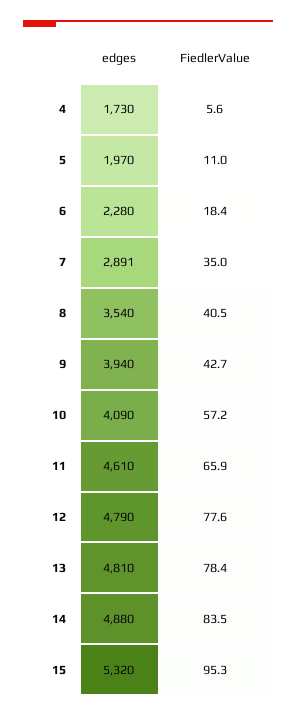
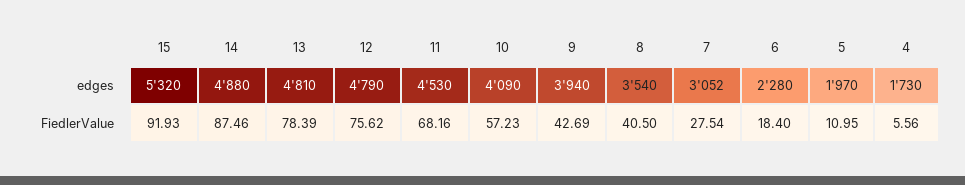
  {
    "edges": {
      "4": 1730,
      "5": 1970,
      "6": 2280,
-     "7": 2891,
+     "7": 3052,
      "8": 3540,
      "9": 3940,
      "10": 4090,
-     "11": 4610,
+     "11": 4530,
      "12": 4790,
      "13": 4810,
      "14": 4880,
      "15": 5320
    },
    "FiedlerValue": {
      "4": 5.56,
      "5": 10.95,
      "6": 18.4,
-     "7": 35,
+     "7": 27.54,
      "8": 40.5,
      "9": 42.69,
      "10": 57.23,
-     "11": 65.9,
+     "11": 68.16,
-     "12": 77.6,
+     "12": 75.62,
      "13": 78.39,
-     "14": 83.5,
+     "14": 87.46,
-     "15": 95.3
+     "15": 91.93
    }
  }

